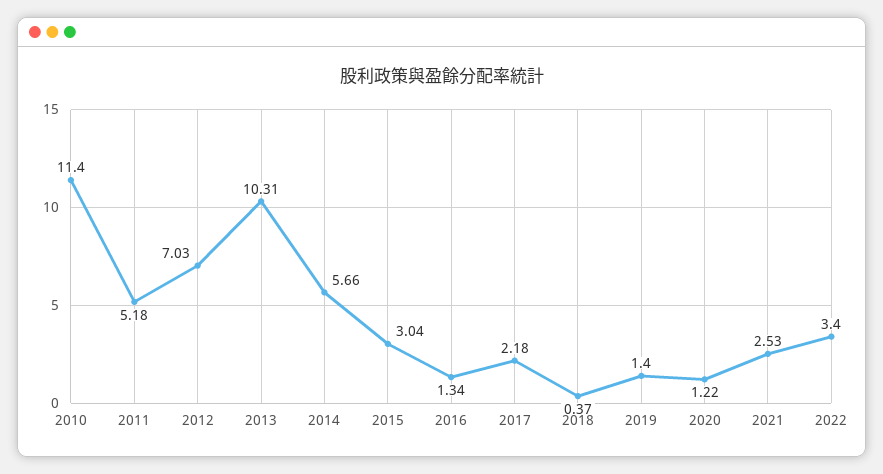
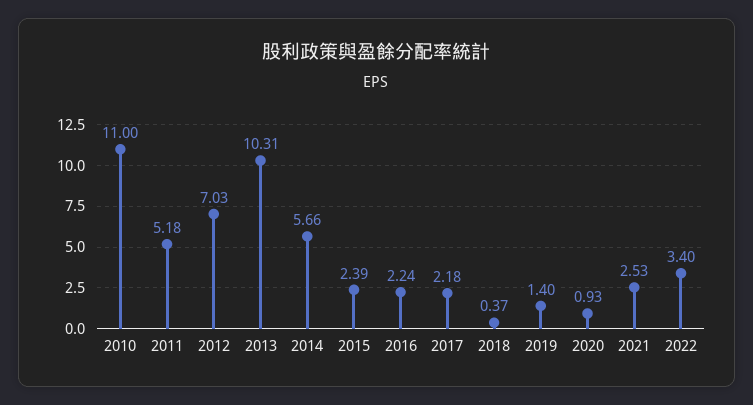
  {
-   "2010": 11.4,
+   "2010": 11,
    "2011": 5.18,
    "2012": 7.03,
    "2013": 10.31,
    "2014": 5.66,
-   "2015": 3.04,
+   "2015": 2.39,
-   "2016": 1.34,
+   "2016": 2.24,
    "2017": 2.18,
    "2018": 0.37,
    "2019": 1.4,
-   "2020": 1.22,
+   "2020": 0.93,
    "2021": 2.53,
    "2022": 3.4
  }

